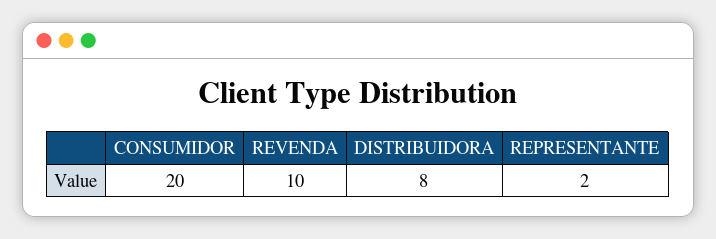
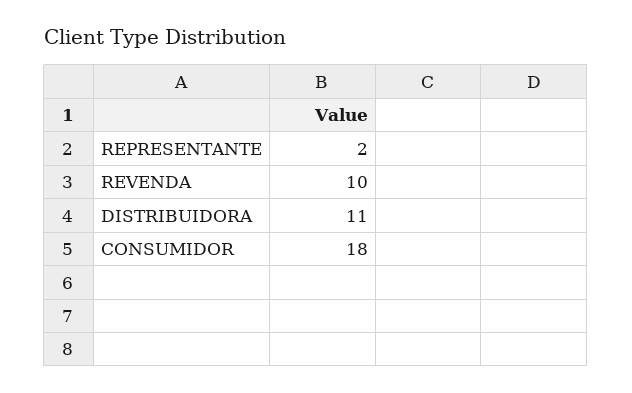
  {
-   "CONSUMIDOR": 20,
+   "CONSUMIDOR": 18,
    "REVENDA": 10,
-   "DISTRIBUIDORA": 8,
+   "DISTRIBUIDORA": 11,
    "REPRESENTANTE": 2
  }

